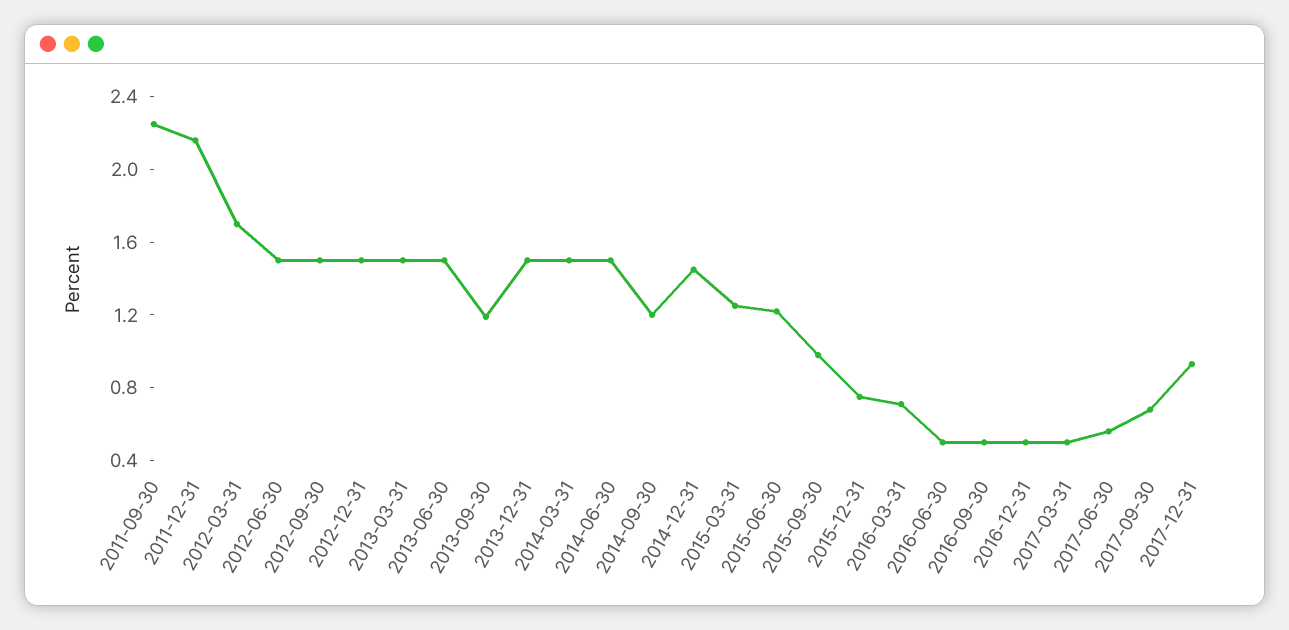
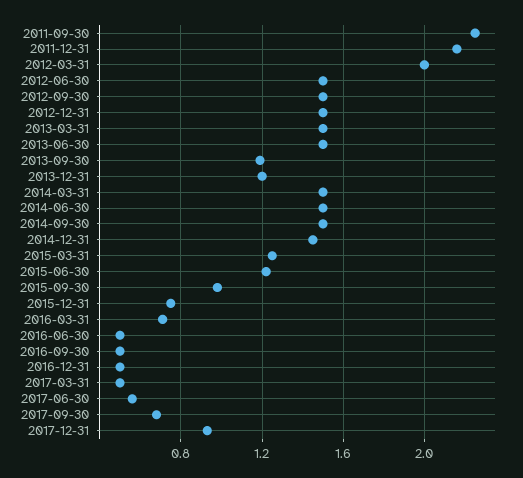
  {
    "2011-09-30": 2.25,
    "2011-12-31": 2.15,
-   "2012-03-31": 1.7,
+   "2012-03-31": 2,
    "2012-06-30": 1.5,
    "2012-09-30": 1.5,
    "2012-12-31": 1.5,
    "2013-03-31": 1.5,
    "2013-06-30": 1.5,
    "2013-09-30": 1.2,
-   "2013-12-31": 1.5,
+   "2013-12-31": 1.2,
    "2014-03-31": 1.5,
    "2014-06-30": 1.5,
-   "2014-09-30": 1.2,
+   "2014-09-30": 1.5,
    "2014-12-31": 1.45,
    "2015-03-31": 1.25,
    "2015-06-30": 1.2,
    "2015-09-30": 1,
    "2015-12-31": 0.75,
    "2016-03-31": 0.7,
    "2016-06-30": 0.5,
    "2016-09-30": 0.5,
    "2016-12-31": 0.5,
    "2017-03-31": 0.5,
    "2017-06-30": 0.55,
    "2017-09-30": 0.7,
    "2017-12-31": 0.95
  }

